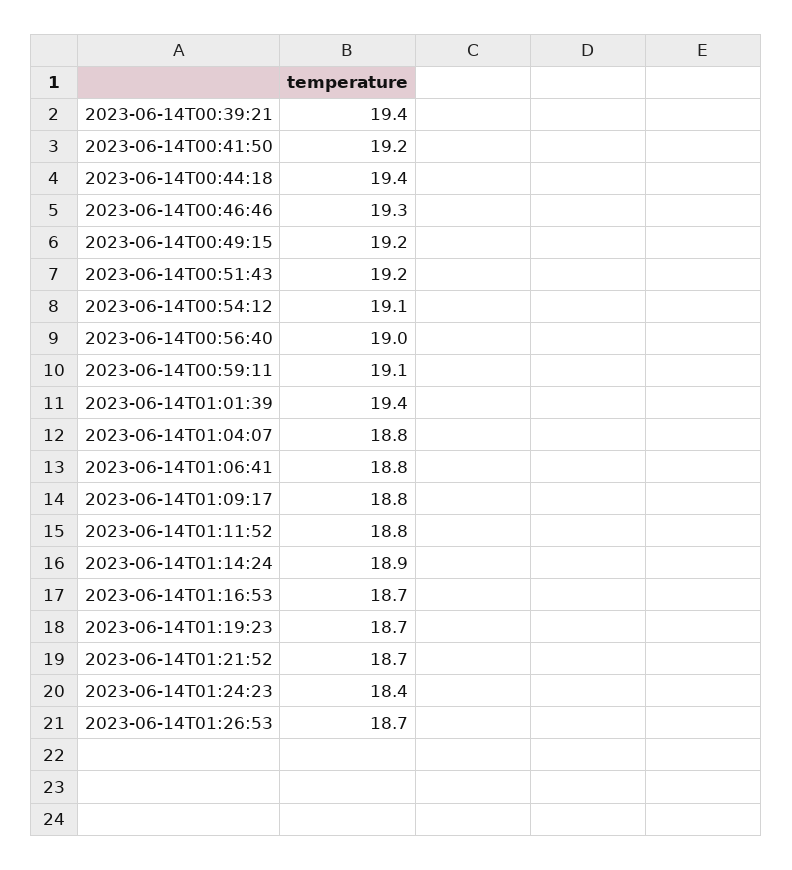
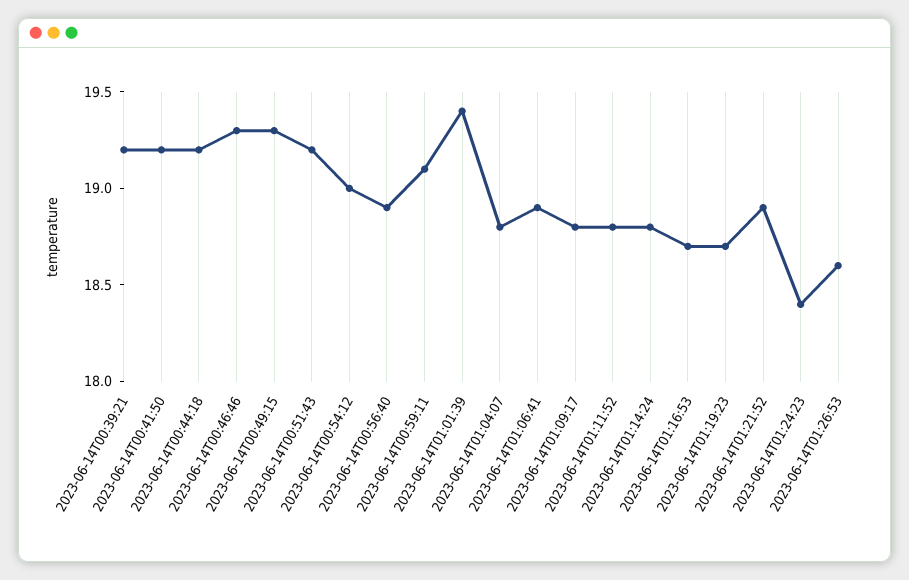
  {
-   "2023-06-14T00:39:21": 19.4,
+   "2023-06-14T00:39:21": 19.2,
    "2023-06-14T00:41:50": 19.2,
-   "2023-06-14T00:44:18": 19.4,
+   "2023-06-14T00:44:18": 19.2,
    "2023-06-14T00:46:46": 19.3,
-   "2023-06-14T00:49:15": 19.2,
+   "2023-06-14T00:49:15": 19.3,
    "2023-06-14T00:51:43": 19.2,
-   "2023-06-14T00:54:12": 19.1,
+   "2023-06-14T00:54:12": 19,
-   "2023-06-14T00:56:40": 19,
+   "2023-06-14T00:56:40": 18.9,
    "2023-06-14T00:59:11": 19.1,
    "2023-06-14T01:01:39": 19.4,
    "2023-06-14T01:04:07": 18.8,
-   "2023-06-14T01:06:41": 18.8,
+   "2023-06-14T01:06:41": 18.9,
    "2023-06-14T01:09:17": 18.8,
    "2023-06-14T01:11:52": 18.8,
-   "2023-06-14T01:14:24": 18.9,
+   "2023-06-14T01:14:24": 18.8,
    "2023-06-14T01:16:53": 18.7,
    "2023-06-14T01:19:23": 18.7,
-   "2023-06-14T01:21:52": 18.7,
+   "2023-06-14T01:21:52": 18.9,
    "2023-06-14T01:24:23": 18.4,
-   "2023-06-14T01:26:53": 18.7
+   "2023-06-14T01:26:53": 18.6
  }

